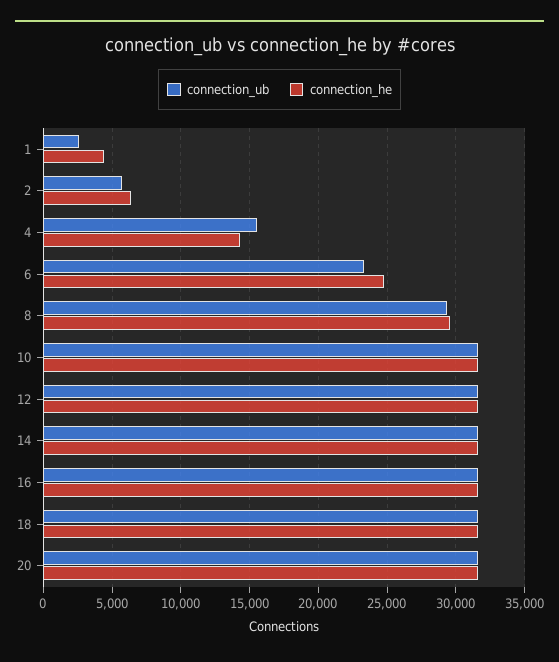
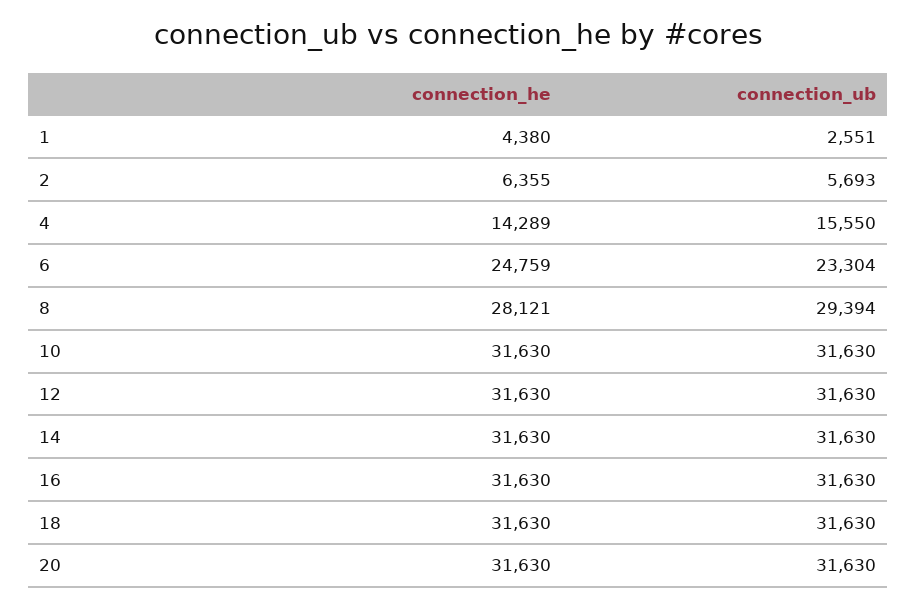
  {
    "connection_ub": {
      "1": 2551,
      "2": 5693,
      "4": 15550,
      "6": 23304,
      "8": 29394,
      "10": 31630,
      "12": 31630,
      "14": 31630,
      "16": 31630,
      "18": 31630,
      "20": 31630
    },
    "connection_he": {
      "1": 4380,
      "2": 6355,
      "4": 14289,
      "6": 24759,
-     "8": 29500,
+     "8": 28121,
      "10": 31630,
      "12": 31630,
      "14": 31630,
      "16": 31630,
      "18": 31630,
      "20": 31630
    }
  }

